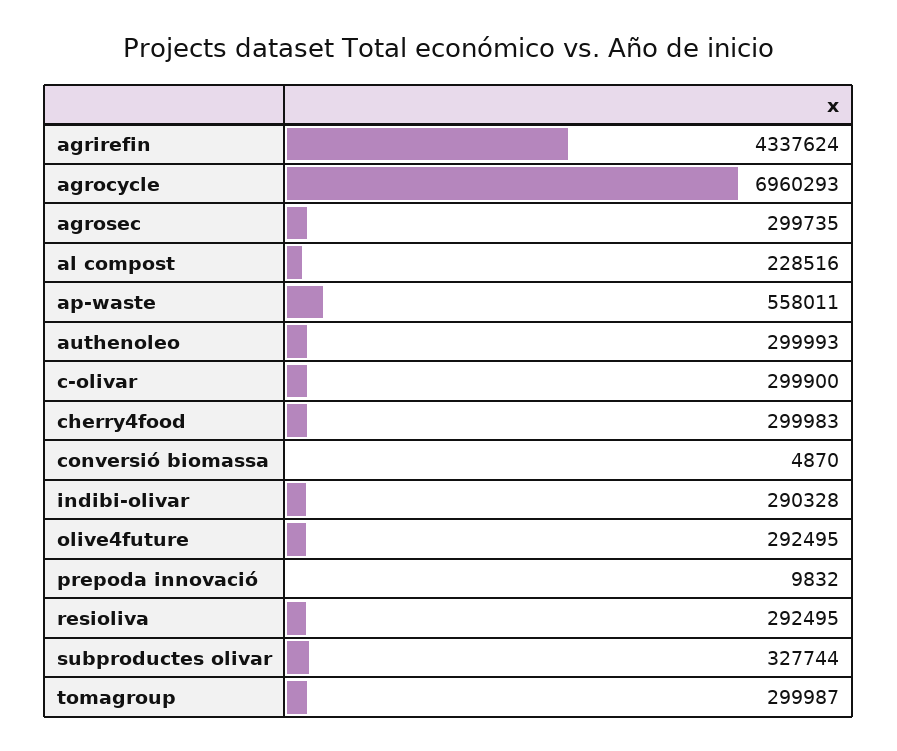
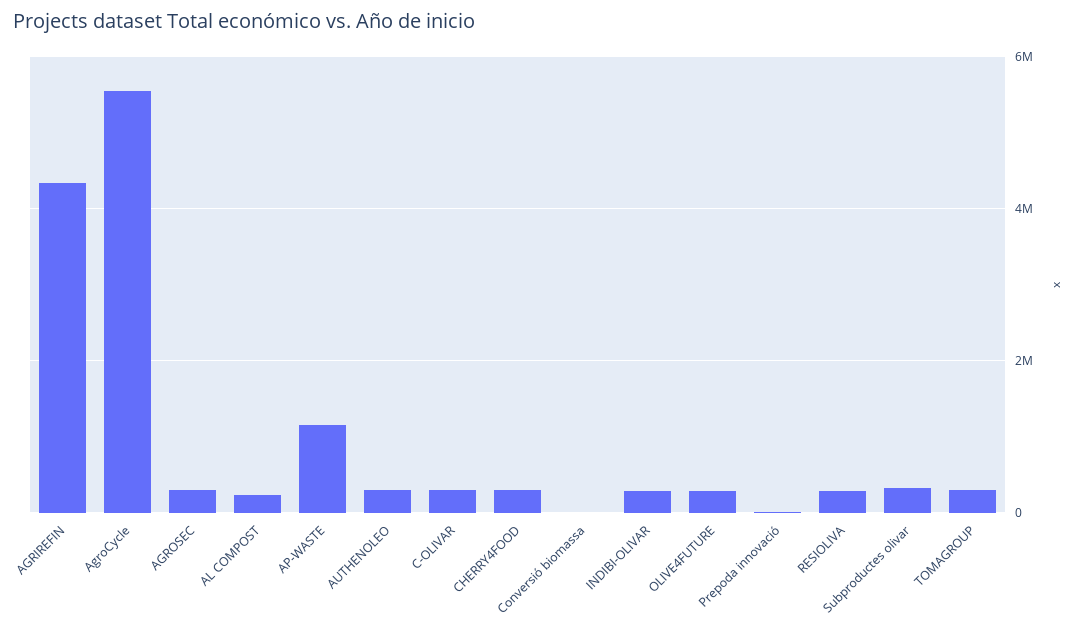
  {
    "agrirefin": 4337624,
-   "agrocycle": 6960293,
+   "agrocycle": 5600000,
    "agrosec": 299735,
    "al compost": 228516,
-   "ap-waste": 558011,
+   "ap-waste": 1200000,
    "authenoleo": 299993,
    "c-olivar": 299900,
    "cherry4food": 299983,
    "conversió biomassa": 4870,
    "indibi-olivar": 290328,
    "olive4future": 292495,
    "prepoda innovació": 9832,
    "resioliva": 292495,
    "subproductes olivar": 327744,
    "tomagroup": 299987
  }

